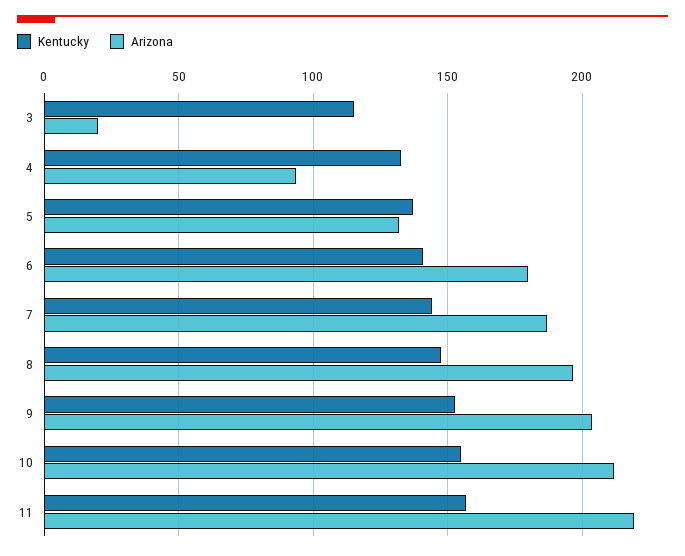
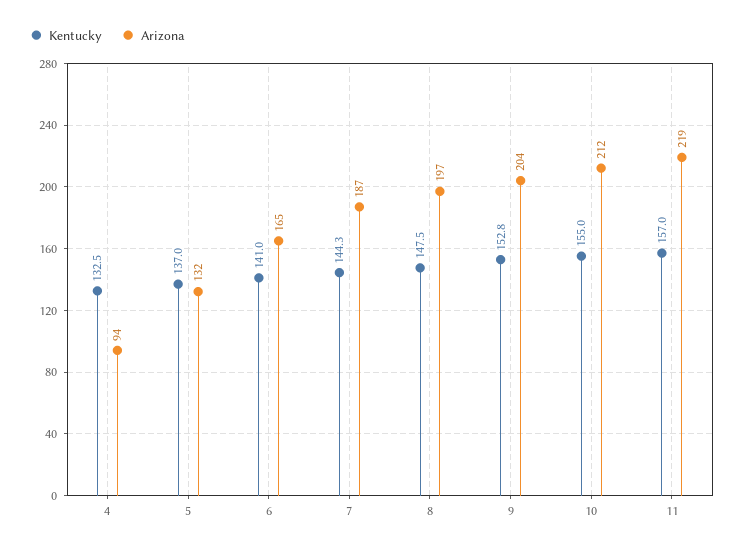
  {
    "Kentucky": {
-     "3": 115,
      "4": 132.5,
      "5": 137,
      "6": 141,
      "7": 144.3,
      "8": 147.5,
      "9": 152.8,
      "10": 155,
      "11": 157
    },
    "Arizona": {
-     "3": 20,
      "4": 94,
      "5": 132,
-     "6": 180,
+     "6": 165,
      "7": 187,
      "8": 197,
      "9": 204,
      "10": 212,
      "11": 219
    }
  }

